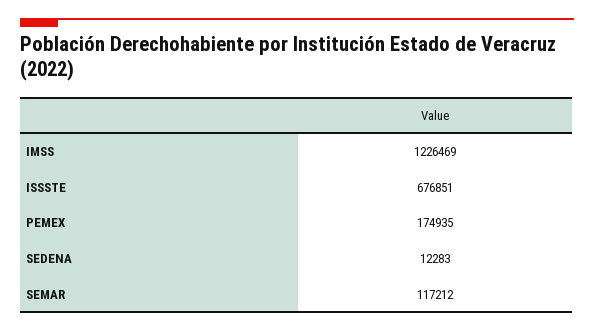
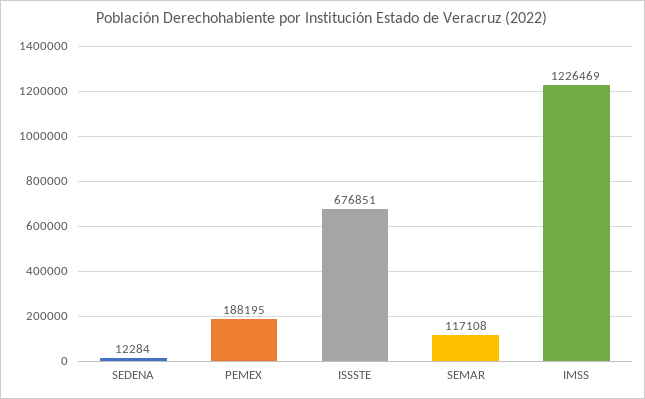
  {
    "IMSS": 1226469,
    "ISSSTE": 676851,
-   "PEMEX": 174935,
+   "PEMEX": 188195,
-   "SEDENA": 12283,
+   "SEDENA": 12284,
-   "SEMAR": 117212
+   "SEMAR": 117108
  }

